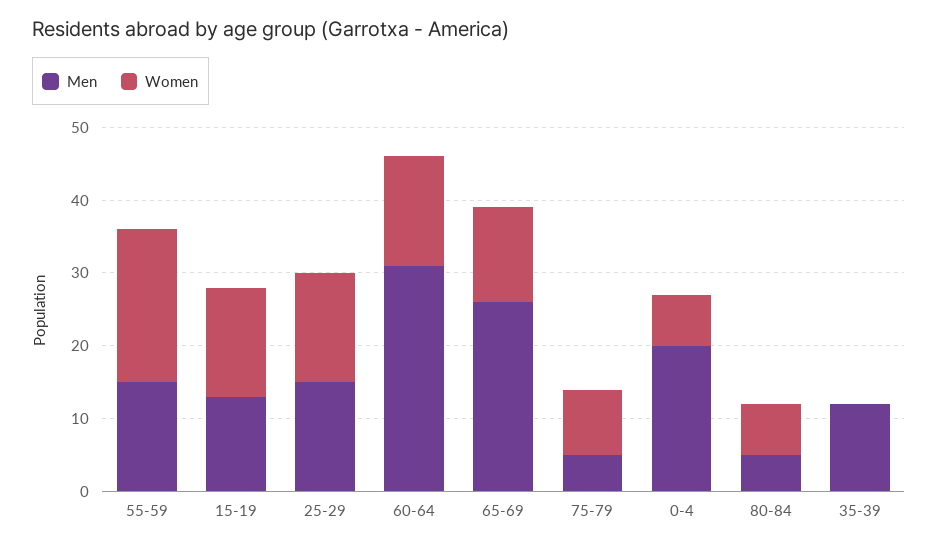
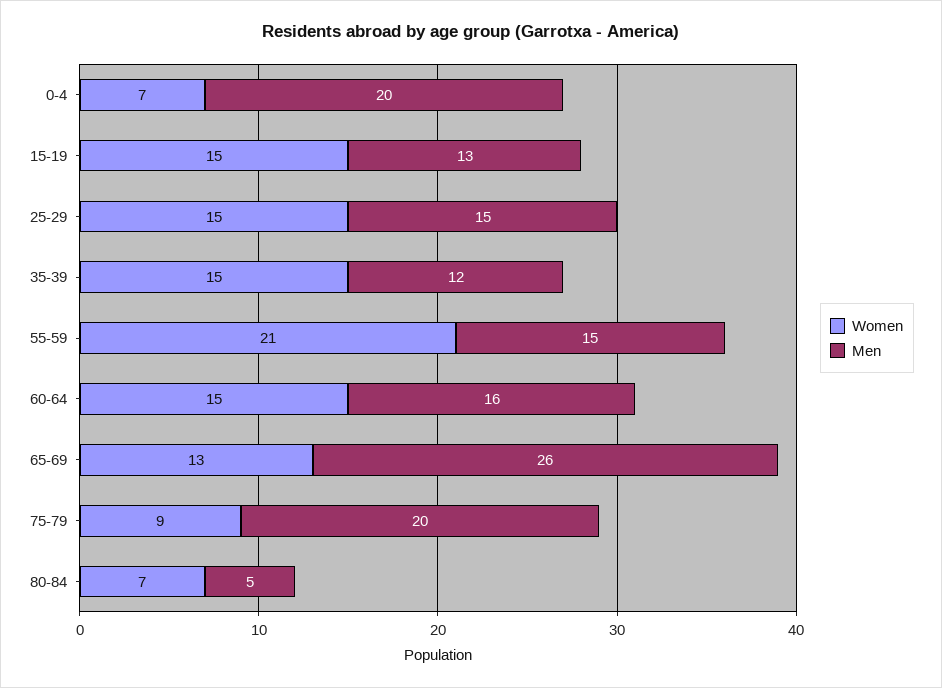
  {
    "Men": {
      "55-59": 15,
      "15-19": 13,
      "25-29": 15,
-     "60-64": 30,
+     "60-64": 16,
      "65-69": 26,
-     "75-79": 5,
+     "75-79": 20,
      "0-4": 20,
      "80-84": 5,
      "35-39": 12
    },
    "Women": {
      "55-59": 21,
      "15-19": 15,
      "25-29": 15,
      "60-64": 15,
      "65-69": 13,
      "75-79": 9,
      "0-4": 7,
      "80-84": 7,
-     "35-39": 0
+     "35-39": 15
    }
  }

